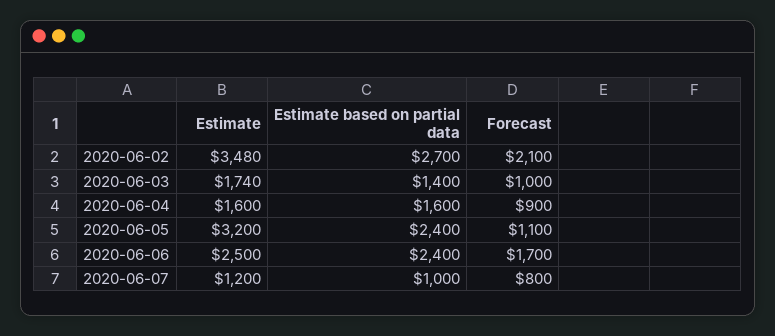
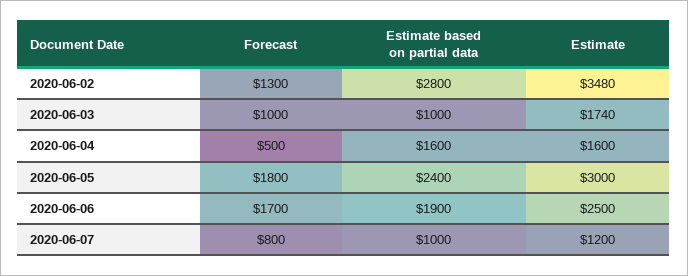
  {
    "Estimate": {
      "2020-06-02": 3480,
      "2020-06-03": 1740,
      "2020-06-04": 1600,
-     "2020-06-05": 3200,
+     "2020-06-05": 3000,
      "2020-06-06": 2500,
      "2020-06-07": 1200
    },
    "Estimate based on partial data": {
-     "2020-06-02": 2700,
+     "2020-06-02": 2800,
-     "2020-06-03": 1400,
+     "2020-06-03": 1000,
      "2020-06-04": 1600,
      "2020-06-05": 2400,
-     "2020-06-06": 2400,
+     "2020-06-06": 1900,
      "2020-06-07": 1000
    },
    "Forecast": {
-     "2020-06-02": 2100,
+     "2020-06-02": 1300,
      "2020-06-03": 1000,
-     "2020-06-04": 900,
+     "2020-06-04": 500,
-     "2020-06-05": 1100,
+     "2020-06-05": 1800,
      "2020-06-06": 1700,
      "2020-06-07": 800
    }
  }

